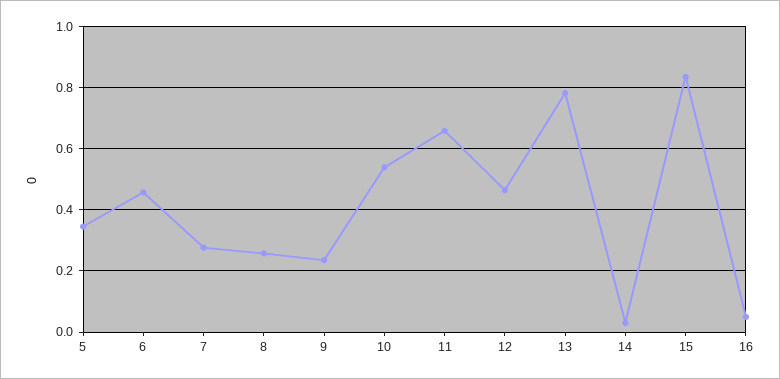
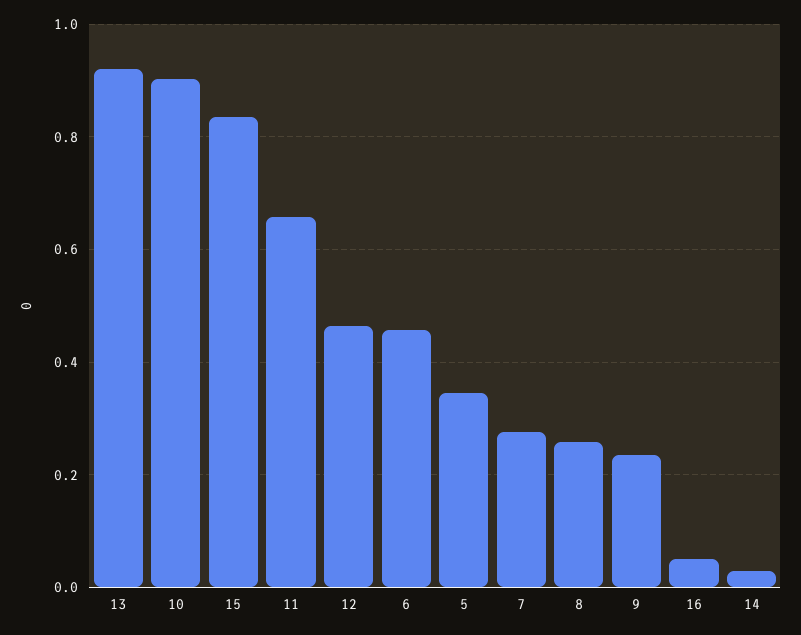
  {
    "5": 0.34,
    "6": 0.46,
    "7": 0.28,
    "8": 0.26,
    "9": 0.24,
-   "10": 0.54,
+   "10": 0.9,
    "11": 0.66,
    "12": 0.46,
-   "13": 0.78,
+   "13": 0.92,
    "14": 0.02,
    "15": 0.84,
    "16": 0.06
  }

